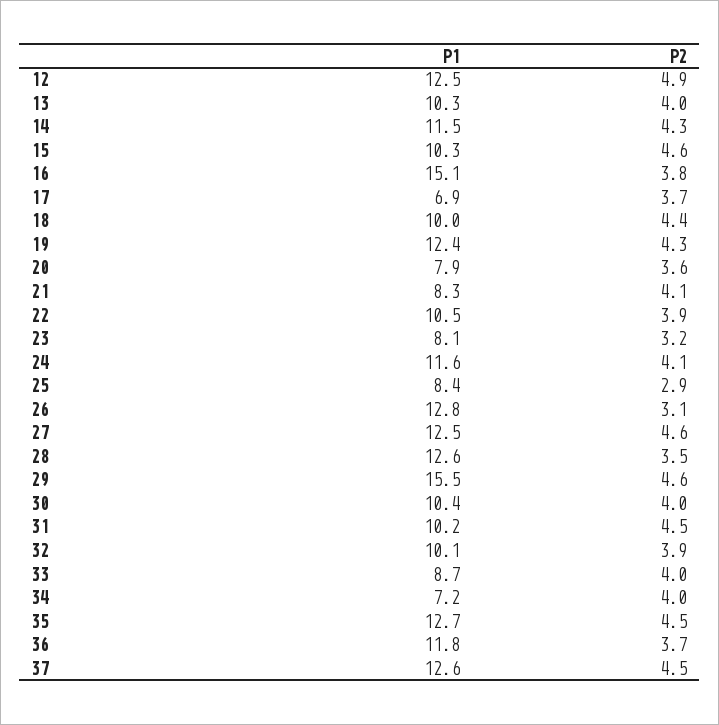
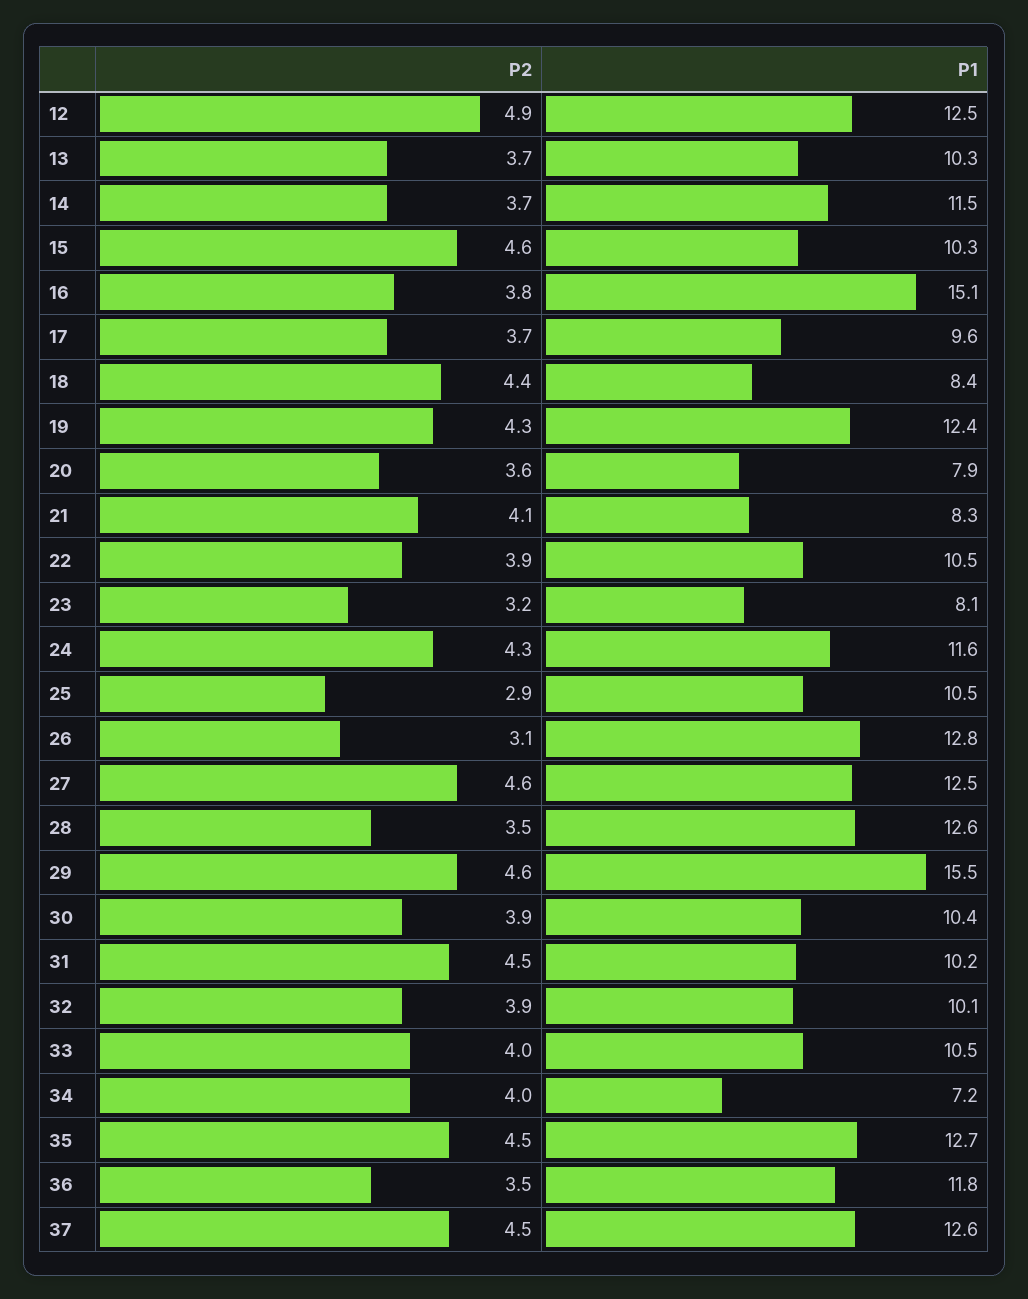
  {
    "P1": {
      "12": 12.5,
      "13": 10.3,
      "14": 11.5,
      "15": 10.3,
      "16": 15.1,
-     "17": 6.9,
+     "17": 9.6,
-     "18": 10,
+     "18": 8.4,
      "19": 12.4,
      "20": 7.9,
      "21": 8.3,
      "22": 10.5,
      "23": 8.1,
      "24": 11.6,
-     "25": 8.4,
+     "25": 10.5,
      "26": 12.8,
      "27": 12.5,
      "28": 12.6,
      "29": 15.5,
      "30": 10.4,
      "31": 10.2,
      "32": 10.1,
-     "33": 8.7,
+     "33": 10.5,
      "34": 7.2,
      "35": 12.7,
      "36": 11.8,
      "37": 12.6
    },
    "P2": {
      "12": 4.9,
-     "13": 4,
+     "13": 3.7,
-     "14": 4.3,
+     "14": 3.7,
      "15": 4.6,
      "16": 3.8,
      "17": 3.7,
      "18": 4.4,
      "19": 4.3,
      "20": 3.6,
      "21": 4.1,
      "22": 3.9,
      "23": 3.2,
-     "24": 4.1,
+     "24": 4.3,
      "25": 2.9,
      "26": 3.1,
      "27": 4.6,
      "28": 3.5,
      "29": 4.6,
-     "30": 4,
+     "30": 3.9,
      "31": 4.5,
      "32": 3.9,
      "33": 4,
      "34": 4,
      "35": 4.5,
-     "36": 3.7,
+     "36": 3.5,
      "37": 4.5
    }
  }

